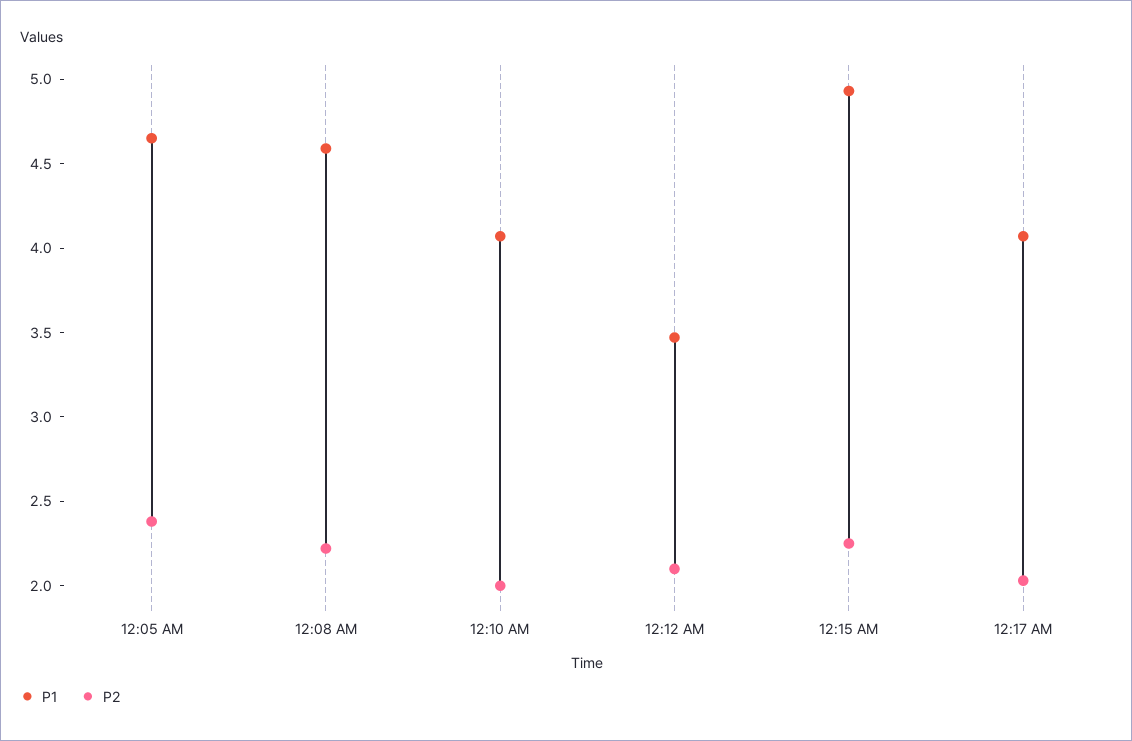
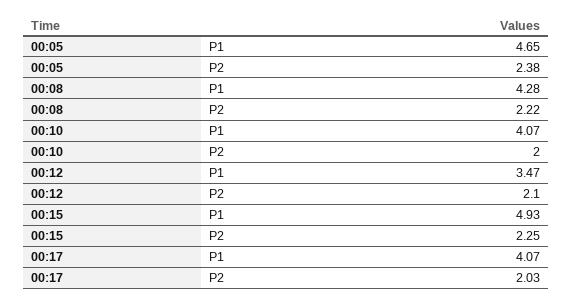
  {
    "P1": {
      "12:05 AM": 4.65,
-     "12:08 AM": 4.6,
+     "12:08 AM": 4.28,
      "12:10 AM": 4.07,
      "12:12 AM": 3.47,
      "12:15 AM": 4.93,
      "12:17 AM": 4.07
    },
    "P2": {
      "12:05 AM": 2.38,
      "12:08 AM": 2.22,
      "12:10 AM": 2,
      "12:12 AM": 2.1,
      "12:15 AM": 2.25,
      "12:17 AM": 2.03
    }
  }

